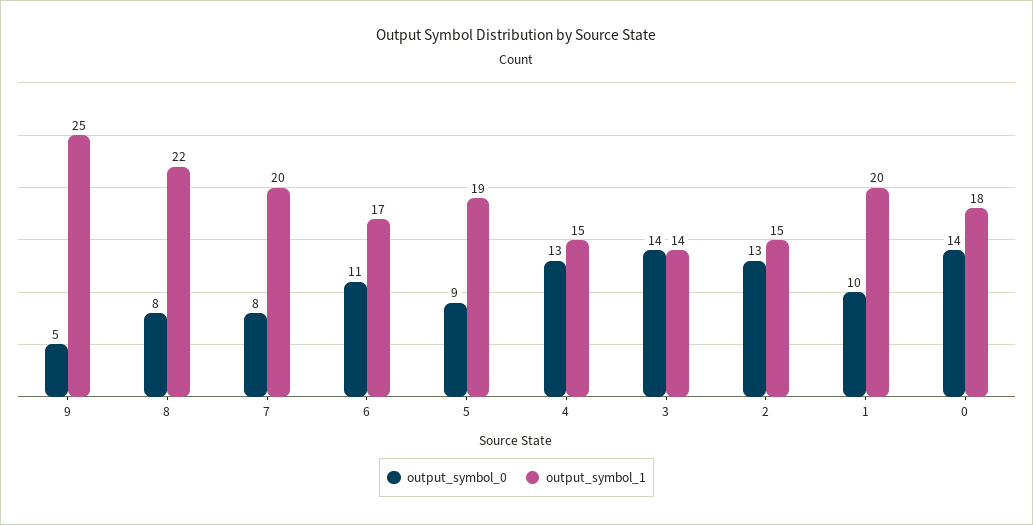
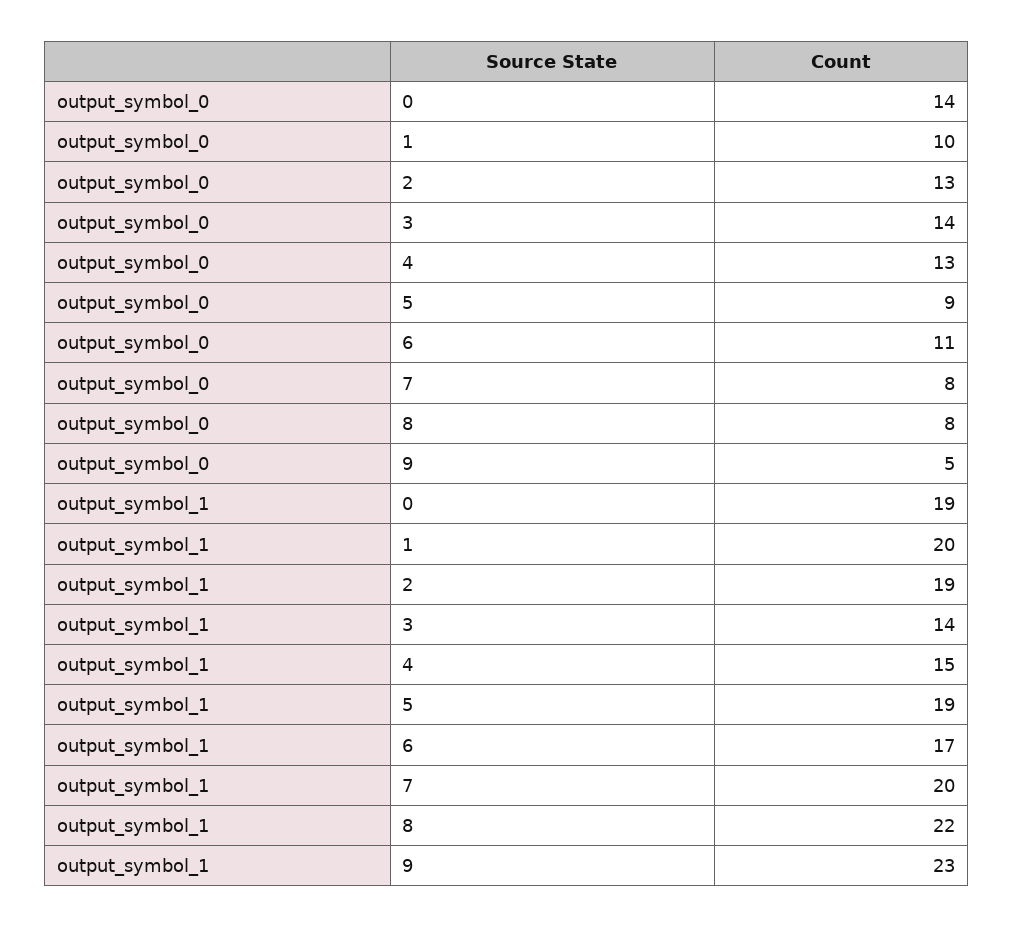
  {
    "output_symbol_0": {
      "9": 5,
      "8": 8,
      "7": 8,
      "6": 11,
      "5": 9,
      "4": 13,
      "3": 14,
      "2": 13,
      "1": 10,
      "0": 14
    },
    "output_symbol_1": {
-     "9": 25,
+     "9": 23,
      "8": 22,
      "7": 20,
      "6": 17,
      "5": 19,
      "4": 15,
      "3": 14,
-     "2": 15,
+     "2": 19,
      "1": 20,
-     "0": 18
+     "0": 19
    }
  }

